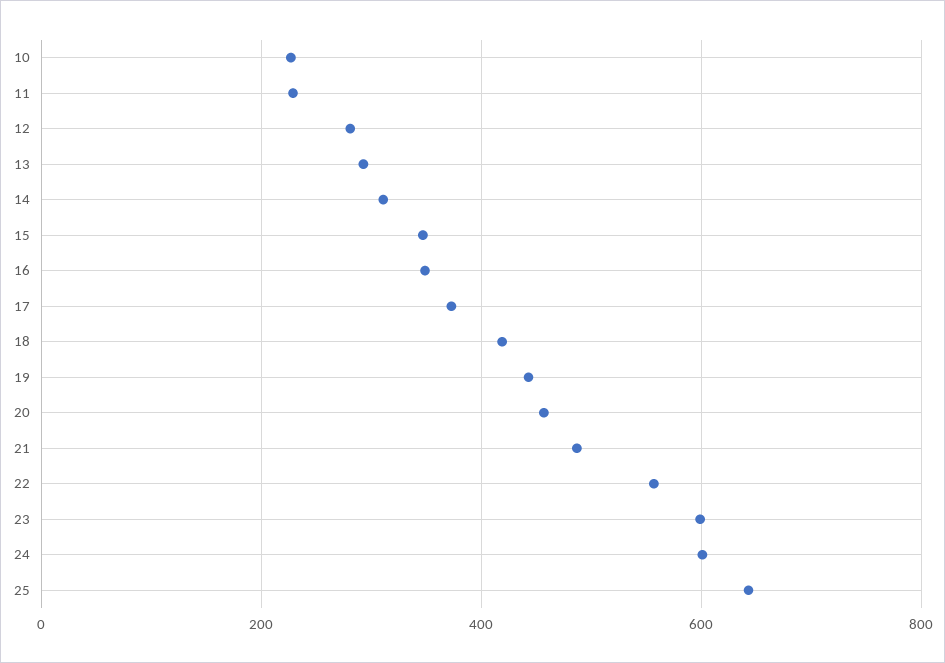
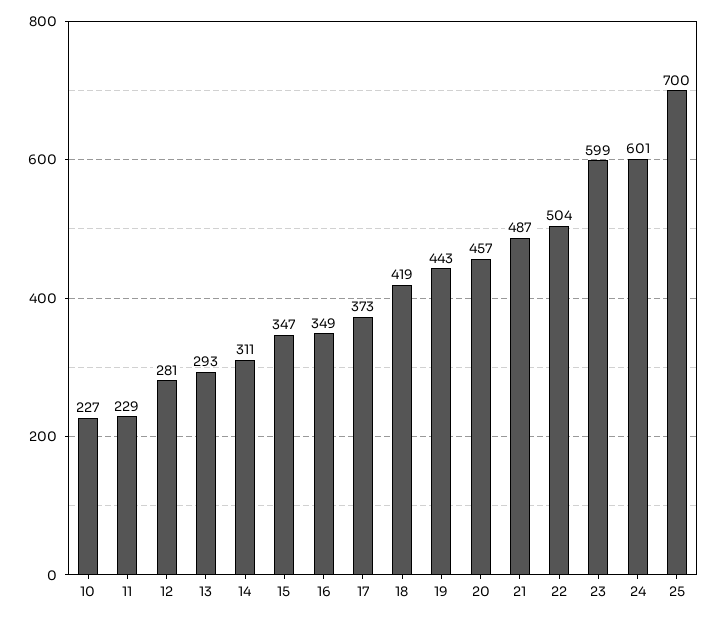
  {
    "10": 227,
    "11": 229,
    "12": 281,
    "13": 293,
    "14": 311,
    "15": 347,
    "16": 349,
    "17": 373,
    "18": 419,
    "19": 443,
    "20": 457,
    "21": 487,
-   "22": 560,
+   "22": 504,
    "23": 599,
    "24": 601,
-   "25": 640
+   "25": 700
  }

